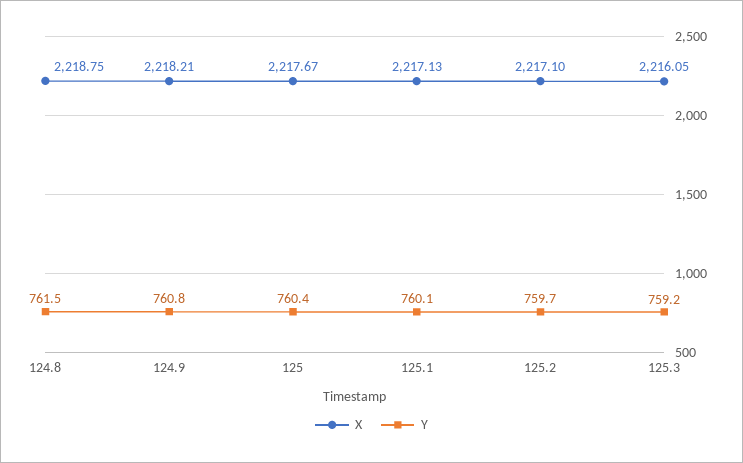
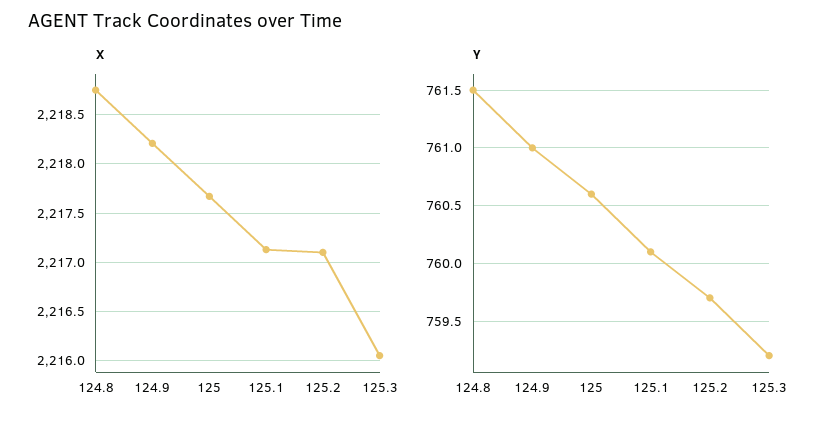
  {
    "X": {
      "124.8": 2218.75,
      "124.9": 2218.21,
      "125": 2217.67,
      "125.1": 2217.13,
      "125.2": 2217.1,
      "125.3": 2216.05
    },
    "Y": {
      "124.8": 761.5,
-     "124.9": 760.8,
+     "124.9": 761,
-     "125": 760.4,
+     "125": 760.6,
      "125.1": 760.1,
      "125.2": 759.7,
      "125.3": 759.2
    }
  }

